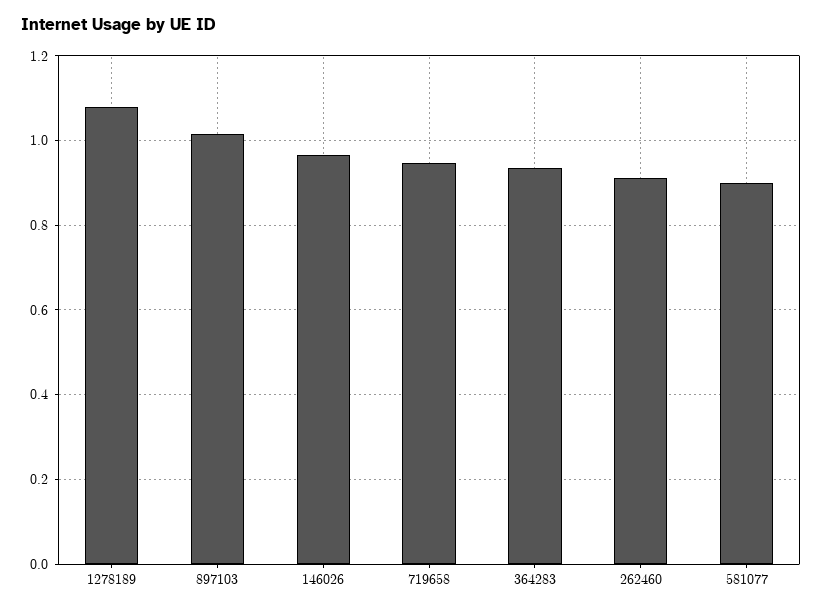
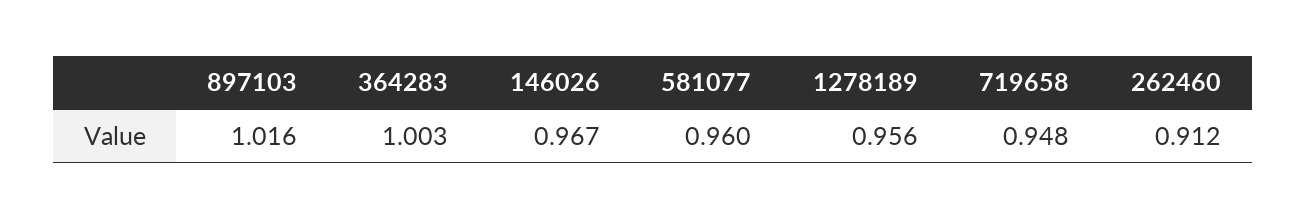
  {
-   "1278189": 1.08,
+   "1278189": 0.956,
    "897103": 1.016,
    "146026": 0.967,
    "719658": 0.948,
-   "364283": 0.94,
+   "364283": 1.003,
    "262460": 0.912,
-   "581077": 0.9
+   "581077": 0.96
  }

